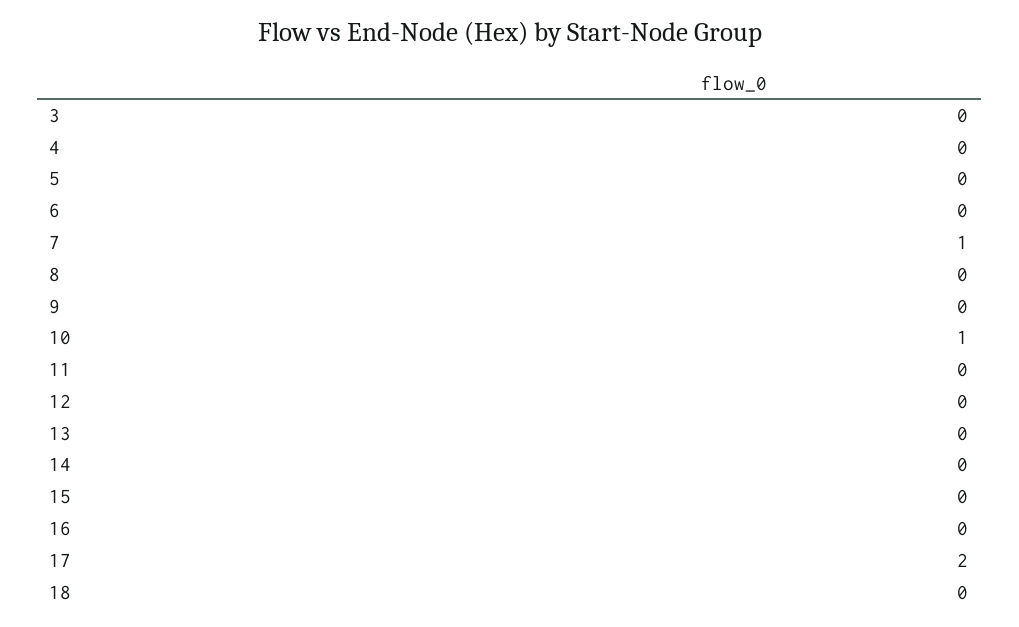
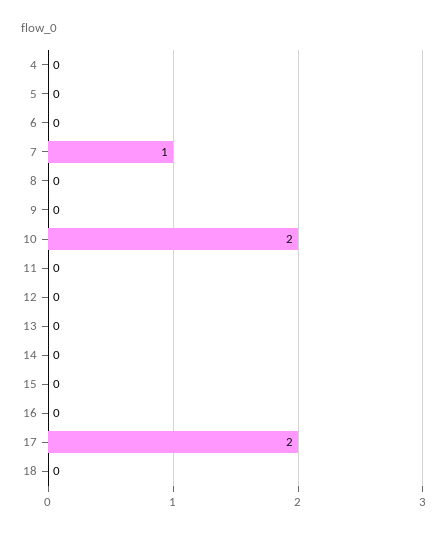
  {
-   "3": 0,
    "4": 0,
    "5": 0,
    "6": 0,
    "7": 1,
    "8": 0,
    "9": 0,
-   "10": 1,
+   "10": 2,
    "11": 0,
    "12": 0,
    "13": 0,
    "14": 0,
    "15": 0,
    "16": 0,
    "17": 2,
    "18": 0
  }

